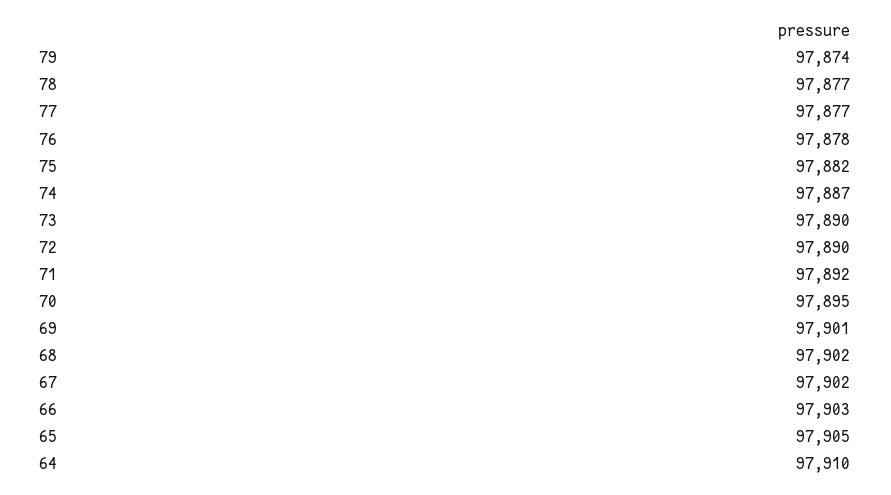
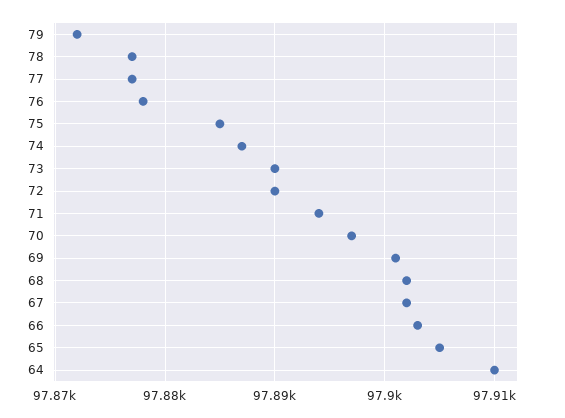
  {
-   "79": 97874,
+   "79": 97872,
    "78": 97877,
    "77": 97877,
    "76": 97878,
-   "75": 97882,
+   "75": 97885,
    "74": 97887,
    "73": 97890,
    "72": 97890,
-   "71": 97892,
+   "71": 97894,
-   "70": 97895,
+   "70": 97897,
    "69": 97901,
    "68": 97902,
    "67": 97902,
    "66": 97903,
    "65": 97905,
    "64": 97910
  }

